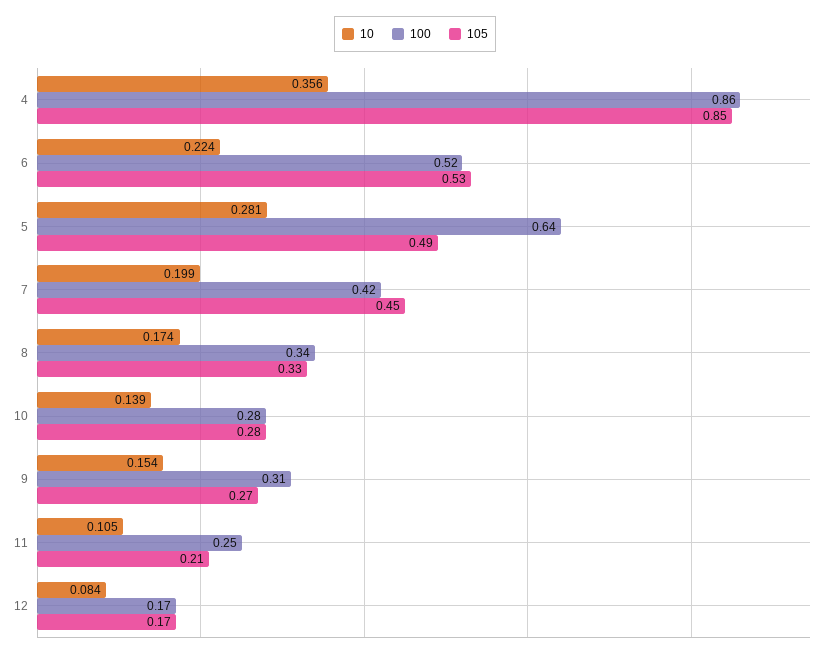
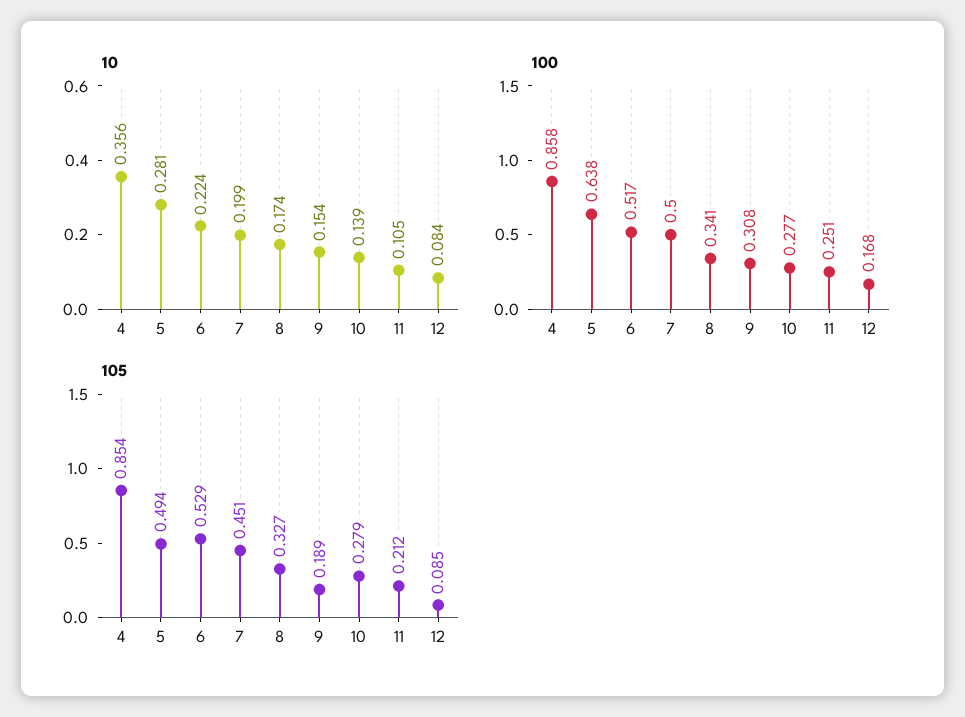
  {
    "10": {
      "4": 0.356,
      "6": 0.224,
      "5": 0.281,
      "7": 0.199,
      "8": 0.174,
      "10": 0.139,
      "9": 0.154,
      "11": 0.105,
      "12": 0.084
    },
    "100": {
      "4": 0.858,
      "6": 0.517,
      "5": 0.638,
-     "7": 0.42,
+     "7": 0.5,
      "8": 0.341,
      "10": 0.277,
      "9": 0.308,
      "11": 0.251,
      "12": 0.168
    },
    "105": {
      "4": 0.854,
      "6": 0.529,
      "5": 0.494,
      "7": 0.451,
      "8": 0.327,
      "10": 0.279,
-     "9": 0.27,
+     "9": 0.189,
      "11": 0.212,
-     "12": 0.17
+     "12": 0.085
    }
  }

